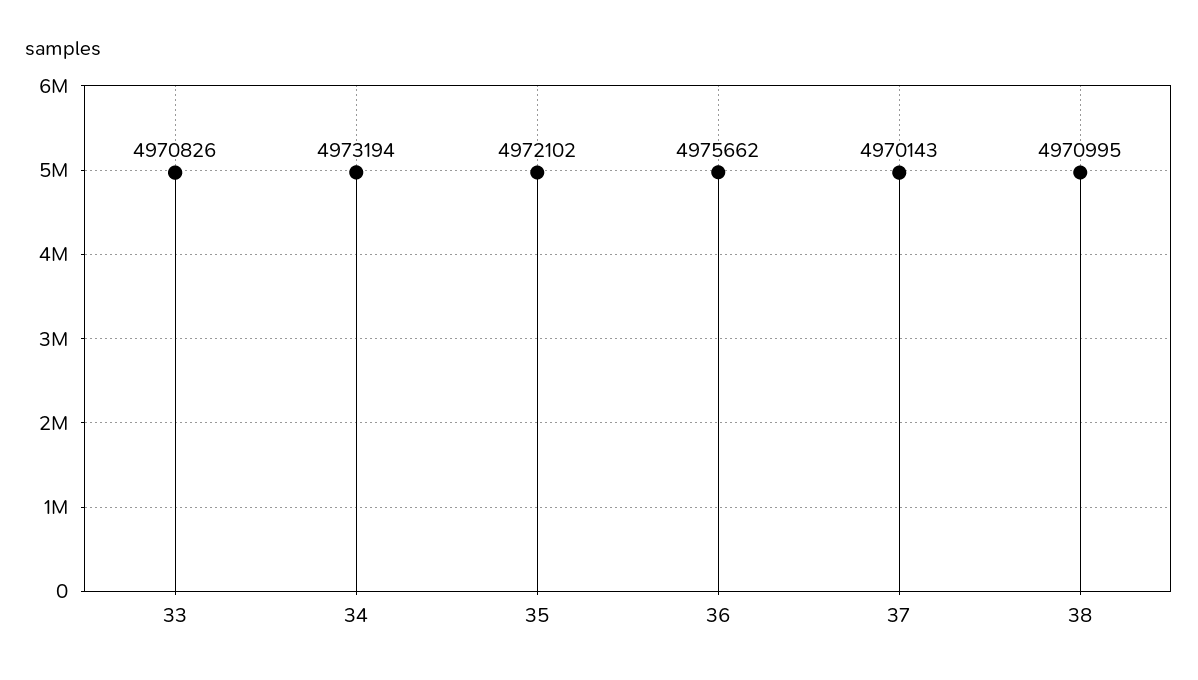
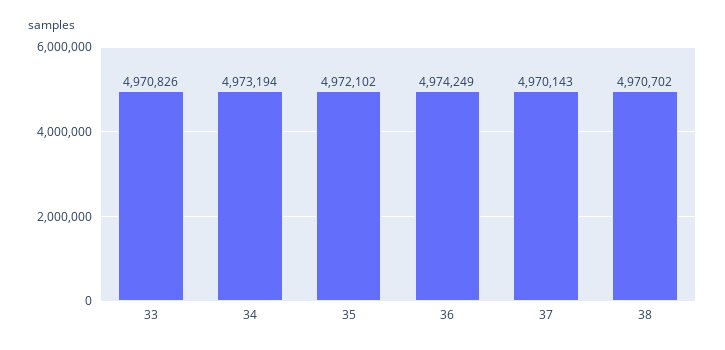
  {
    "33": 4970826,
    "34": 4973194,
    "35": 4972102,
-   "36": 4975662,
+   "36": 4974249,
    "37": 4970143,
-   "38": 4970995
+   "38": 4970702
  }

